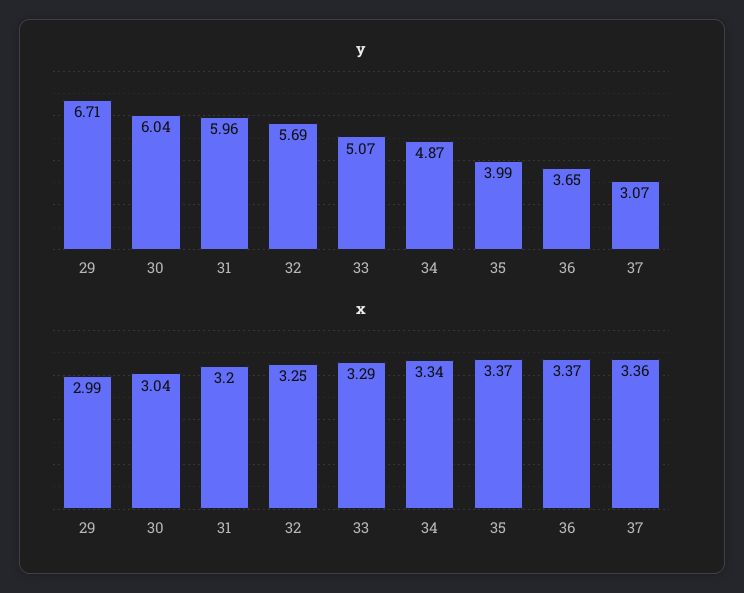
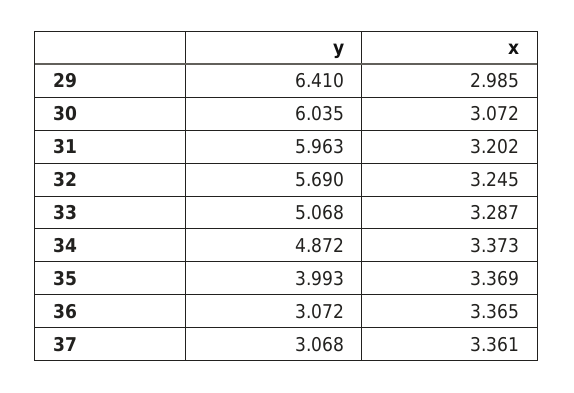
  {
    "y": {
-     "29": 6.71,
+     "29": 6.41,
      "30": 6.035,
      "31": 5.963,
      "32": 5.69,
      "33": 5.068,
      "34": 4.872,
      "35": 3.993,
-     "36": 3.65,
+     "36": 3.072,
      "37": 3.068
    },
    "x": {
      "29": 2.985,
-     "30": 3.04,
+     "30": 3.072,
      "31": 3.202,
      "32": 3.245,
      "33": 3.287,
-     "34": 3.34,
+     "34": 3.373,
      "35": 3.369,
      "36": 3.365,
      "37": 3.361
    }
  }

